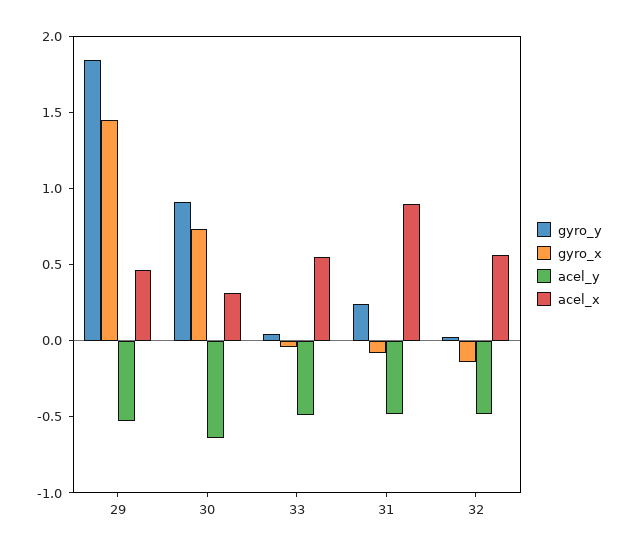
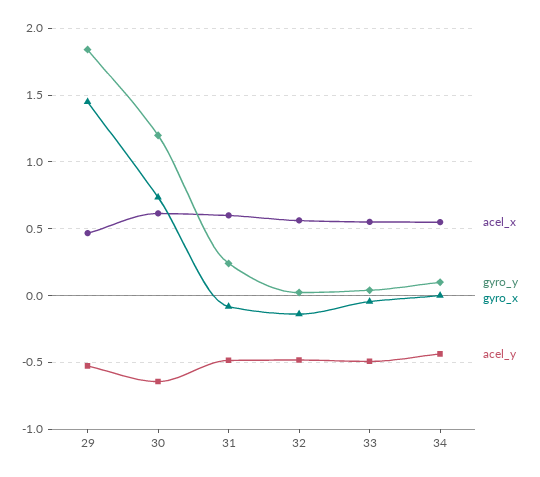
  {
    "gyro_y": {
      "29": 1.85,
-     "30": 0.9,
+     "30": 1.2,
      "33": 0.05,
      "31": 0.25,
-     "32": 0
+     "32": 0,
+     "34": 0.1
    },
    "gyro_x": {
      "29": 1.45,
      "30": 0.75,
      "33": -0.05,
      "31": -0.1,
-     "32": -0.15
+     "32": -0.15,
+     "34": 0
    },
    "acel_y": {
      "29": -0.55,
      "30": -0.65,
      "33": -0.5,
      "31": -0.5,
-     "32": -0.5
+     "32": -0.5,
+     "34": -0.45
    },
    "acel_x": {
      "29": 0.45,
-     "30": 0.3,
+     "30": 0.6,
      "33": 0.55,
-     "31": 0.9,
+     "31": 0.6,
-     "32": 0.55
+     "32": 0.55,
+     "34": 0.55
    }
  }

